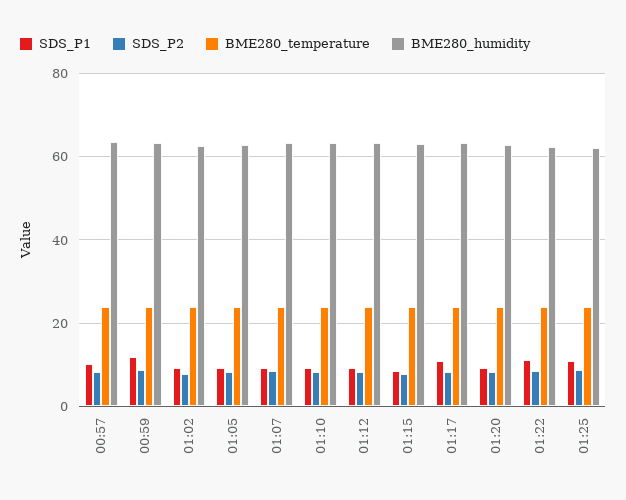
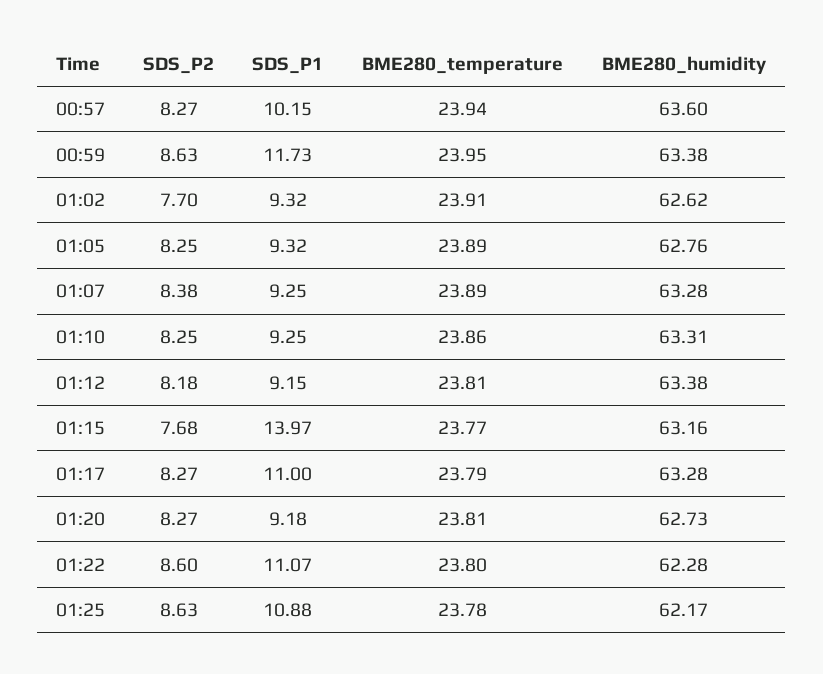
  {
    "SDS_P1": {
      "00:57": 10.15,
      "00:59": 11.73,
      "01:02": 9.32,
      "01:05": 9.32,
      "01:07": 9.25,
      "01:10": 9.25,
      "01:12": 9.15,
-     "01:15": 8,
+     "01:15": 13.97,
      "01:17": 11,
      "01:20": 9.18,
      "01:22": 11.07,
      "01:25": 10.88
    },
    "SDS_P2": {
      "00:57": 8.27,
      "00:59": 8.63,
      "01:02": 7.7,
      "01:05": 8.25,
      "01:07": 8.38,
      "01:10": 8.25,
      "01:12": 8.18,
      "01:15": 7.68,
      "01:17": 8.27,
      "01:20": 8.27,
      "01:22": 8.6,
      "01:25": 8.63
    },
    "BME280_temperature": {
      "00:57": 23.94,
      "00:59": 23.95,
      "01:02": 23.91,
      "01:05": 23.89,
      "01:07": 23.89,
      "01:10": 23.86,
      "01:12": 23.81,
      "01:15": 23.77,
      "01:17": 23.79,
      "01:20": 23.81,
      "01:22": 23.8,
      "01:25": 23.78
    },
    "BME280_humidity": {
      "00:57": 63.6,
      "00:59": 63.38,
      "01:02": 62.62,
      "01:05": 62.76,
      "01:07": 63.28,
      "01:10": 63.31,
      "01:12": 63.38,
      "01:15": 63.16,
      "01:17": 63.28,
      "01:20": 62.73,
      "01:22": 62.28,
      "01:25": 62.17
    }
  }

